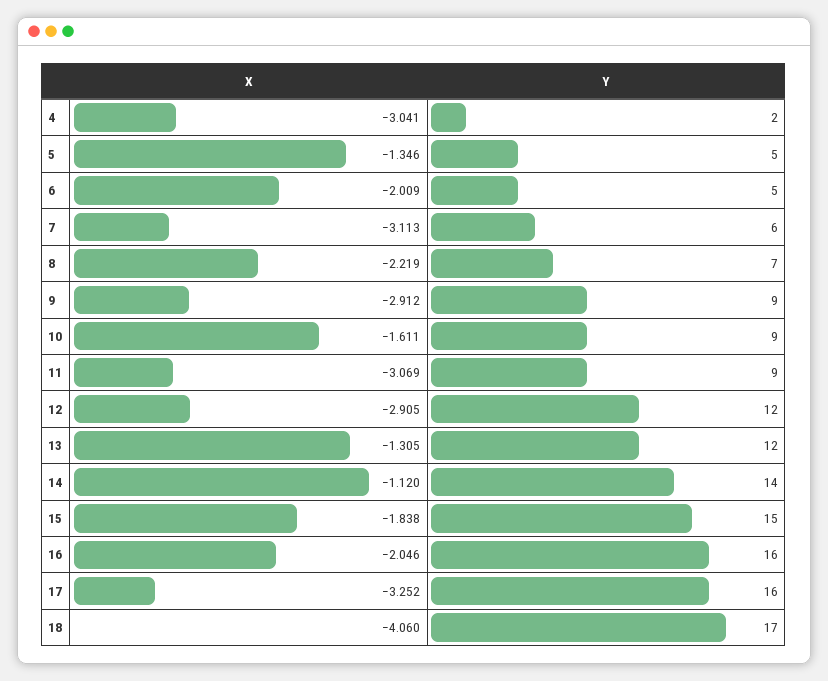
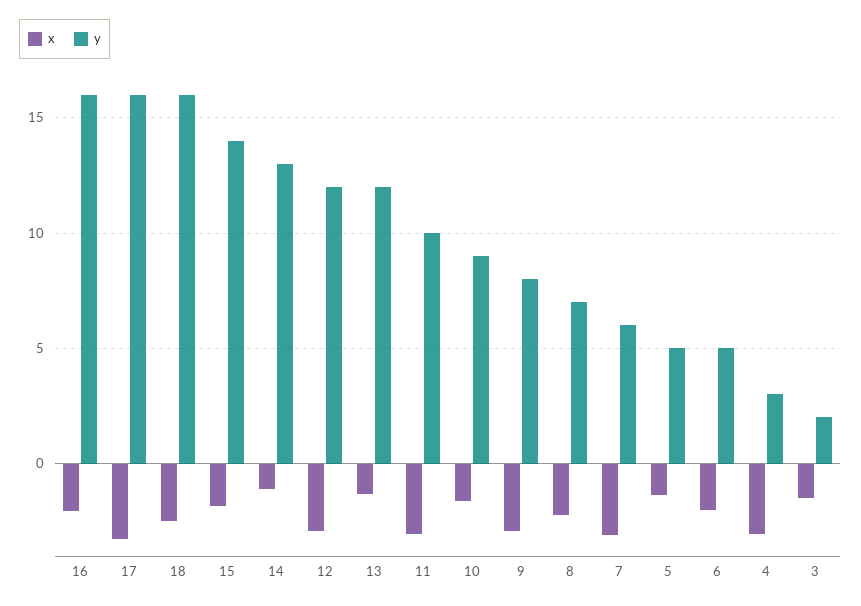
  {
    "X": {
      "4": -3.041,
      "5": -1.346,
      "6": -2.009,
      "7": -3.113,
      "8": -2.219,
      "9": -2.912,
      "10": -1.611,
      "11": -3.069,
      "12": -2.905,
      "13": -1.305,
      "14": -1.12,
      "15": -1.838,
      "16": -2.046,
      "17": -3.252,
-     "18": -4.06
+     "18": -2.5,
+     "3": -1.5
    },
    "Y": {
-     "4": 2,
+     "4": 3,
      "5": 5,
      "6": 5,
      "7": 6,
      "8": 7,
-     "9": 9,
+     "9": 8,
      "10": 9,
-     "11": 9,
+     "11": 10,
      "12": 12,
      "13": 12,
-     "14": 14,
+     "14": 13,
-     "15": 15,
+     "15": 14,
      "16": 16,
      "17": 16,
-     "18": 17
+     "18": 16,
+     "3": 2
    }
  }

